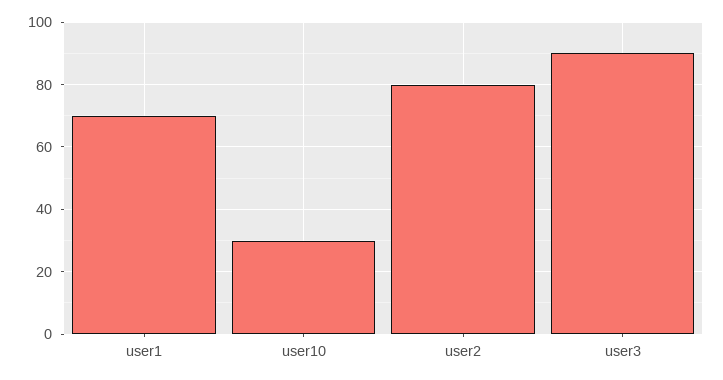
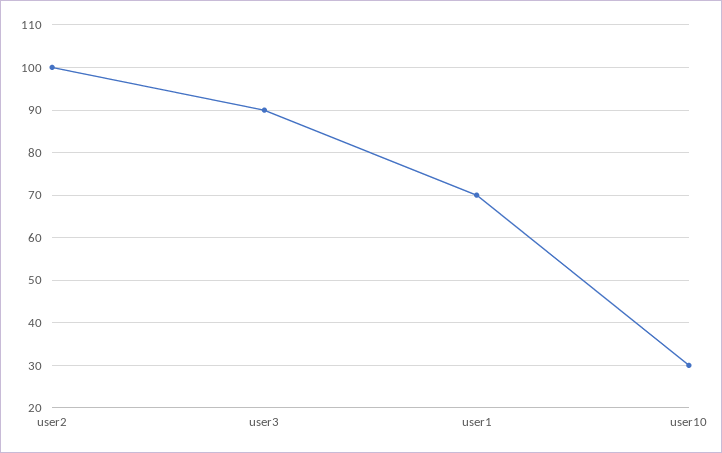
  {
    "user1": 70,
    "user10": 30,
-   "user2": 80,
+   "user2": 100,
    "user3": 90
  }

